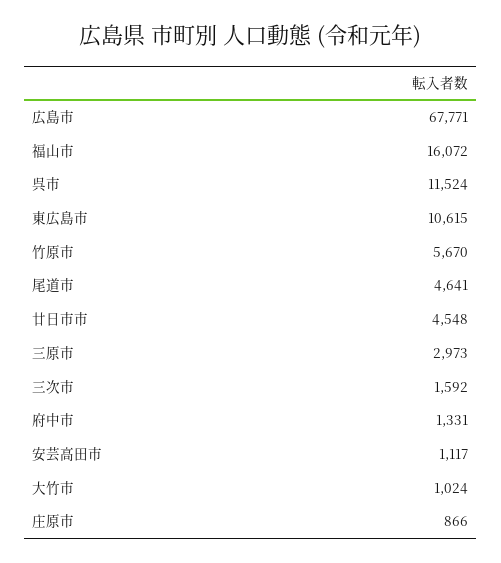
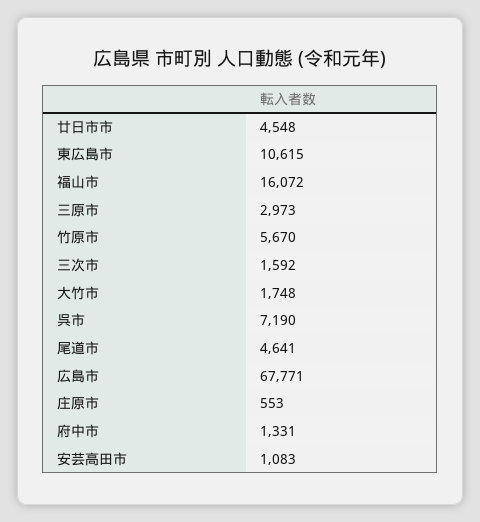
  {
    "広島市": 67771,
    "福山市": 16072,
-   "呉市": 11524,
+   "呉市": 7190,
    "東広島市": 10615,
    "竹原市": 5670,
    "尾道市": 4641,
    "廿日市市": 4548,
    "三原市": 2973,
    "三次市": 1592,
    "府中市": 1331,
-   "安芸高田市": 1117,
+   "安芸高田市": 1083,
-   "大竹市": 1024,
+   "大竹市": 1748,
-   "庄原市": 866
+   "庄原市": 553
  }

